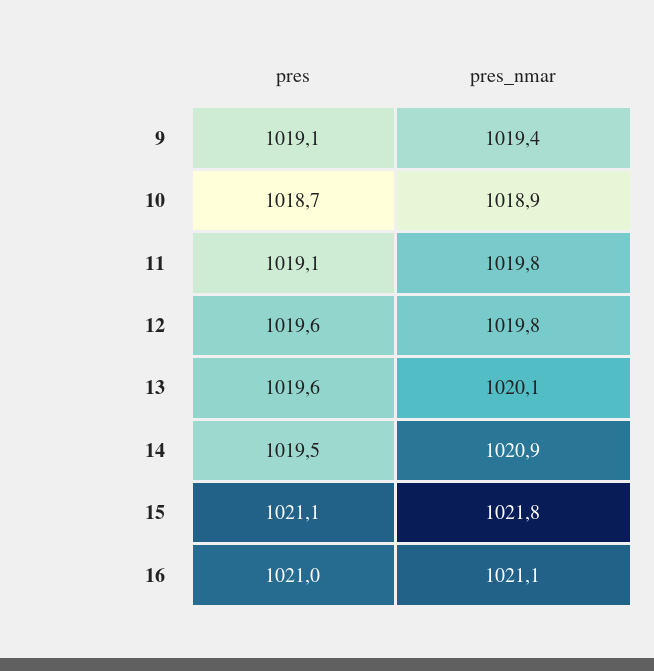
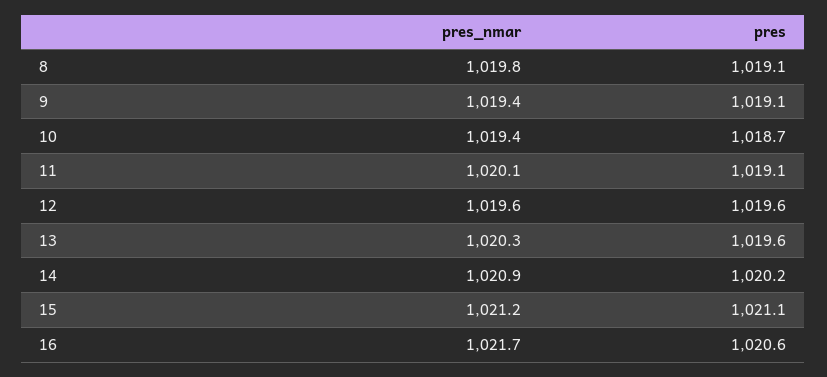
  {
    "pres": {
      "9": 1019.1,
      "10": 1018.7,
      "11": 1019.1,
      "12": 1019.6,
      "13": 1019.6,
-     "14": 1019.5,
+     "14": 1020.2,
      "15": 1021.1,
-     "16": 1021
+     "16": 1020.6,
+     "8": 1019.1
    },
    "pres_nmar": {
      "9": 1019.4,
-     "10": 1018.9,
+     "10": 1019.4,
-     "11": 1019.8,
+     "11": 1020.1,
-     "12": 1019.8,
+     "12": 1019.6,
-     "13": 1020.1,
+     "13": 1020.3,
      "14": 1020.9,
-     "15": 1021.8,
+     "15": 1021.2,
-     "16": 1021.1
+     "16": 1021.7,
+     "8": 1019.8
    }
  }

